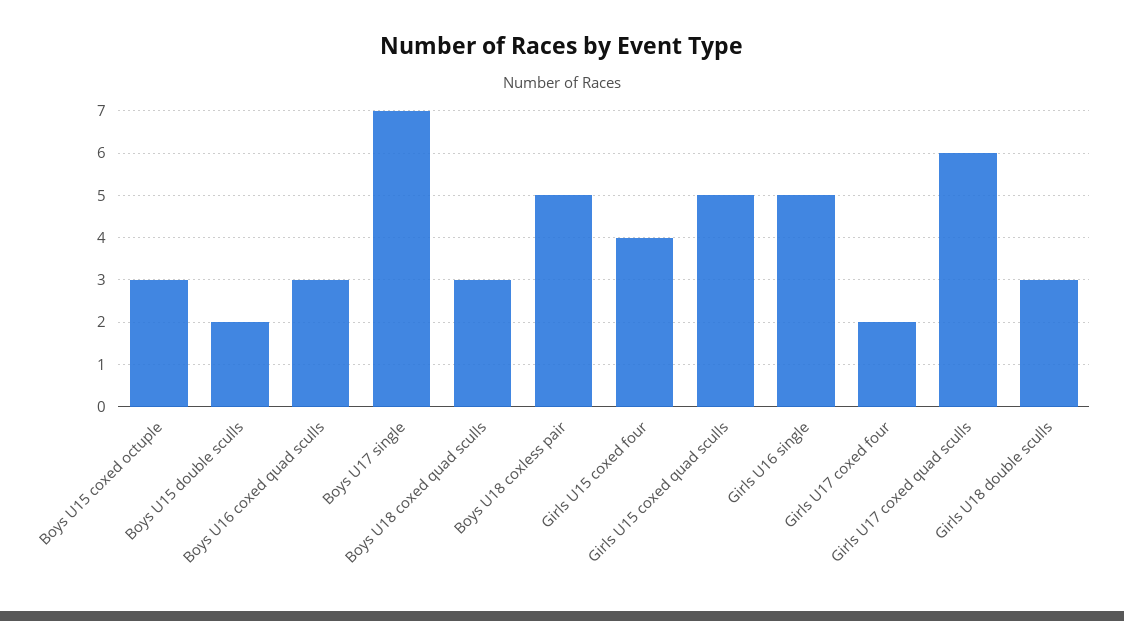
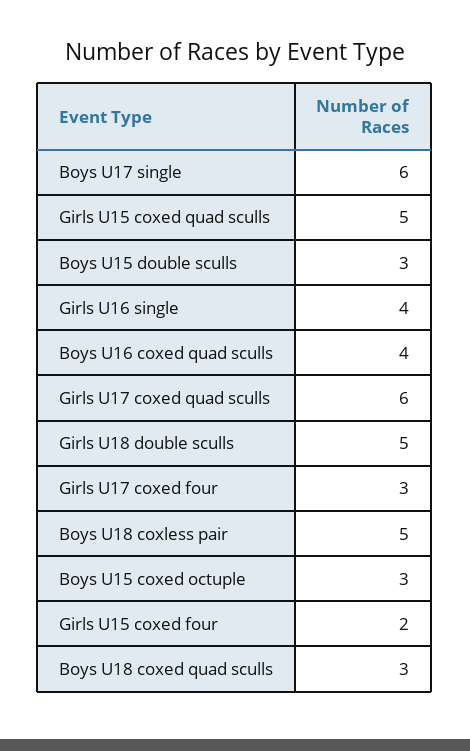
  {
    "Boys U15 coxed octuple": 3,
-   "Boys U15 double sculls": 2,
+   "Boys U15 double sculls": 3,
-   "Boys U16 coxed quad sculls": 3,
+   "Boys U16 coxed quad sculls": 4,
-   "Boys U17 single": 7,
+   "Boys U17 single": 6,
    "Boys U18 coxed quad sculls": 3,
    "Boys U18 coxless pair": 5,
-   "Girls U15 coxed four": 4,
+   "Girls U15 coxed four": 2,
    "Girls U15 coxed quad sculls": 5,
-   "Girls U16 single": 5,
+   "Girls U16 single": 4,
-   "Girls U17 coxed four": 2,
+   "Girls U17 coxed four": 3,
    "Girls U17 coxed quad sculls": 6,
-   "Girls U18 double sculls": 3
+   "Girls U18 double sculls": 5
  }

